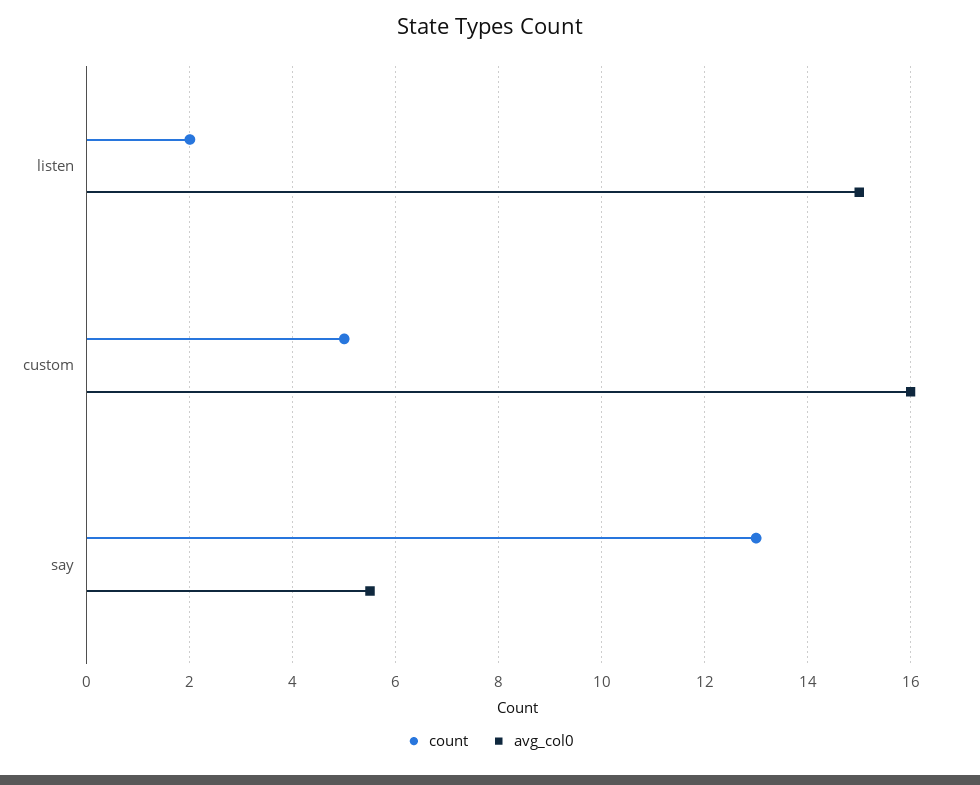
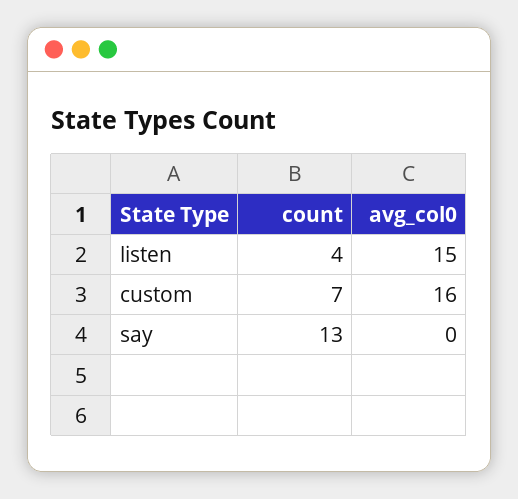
  {
    "count": {
-     "listen": 2,
+     "listen": 4,
-     "custom": 5,
+     "custom": 7,
      "say": 13
    },
    "avg_col0": {
      "listen": 15,
      "custom": 16,
-     "say": 5.5
+     "say": 0
    }
  }

